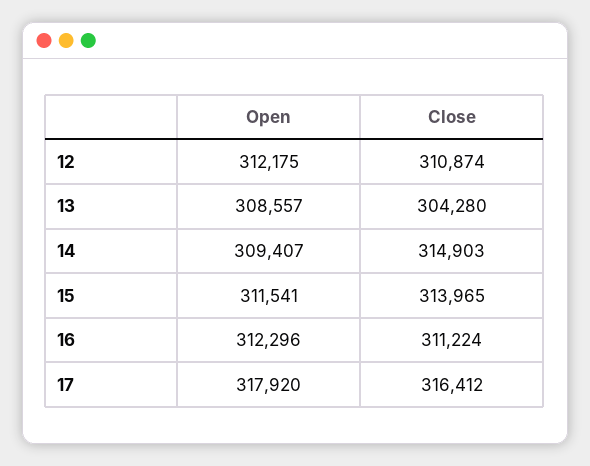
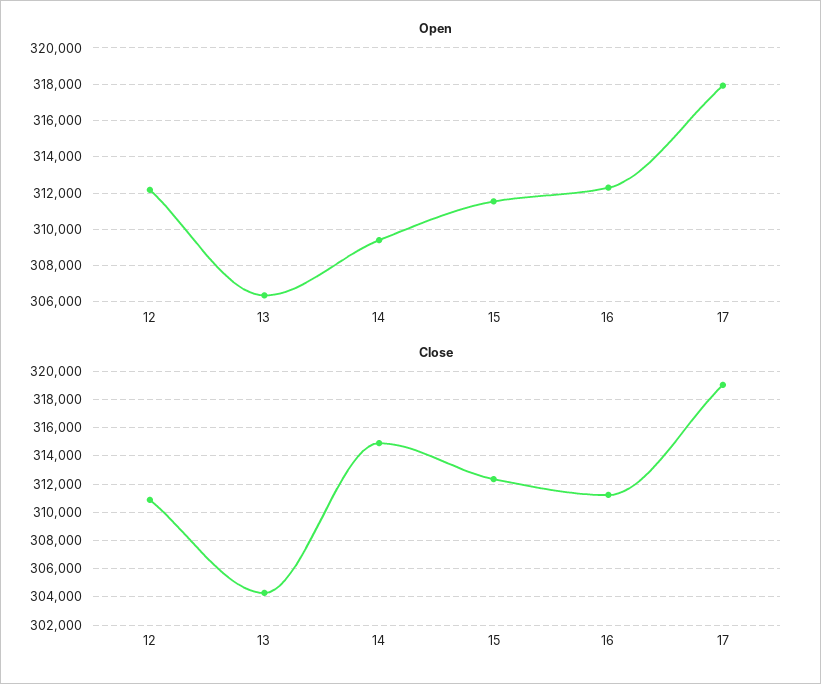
  {
    "Open": {
      "12": 312175,
-     "13": 308557,
+     "13": 306500,
      "14": 309407,
      "15": 311541,
      "16": 312296,
      "17": 317920
    },
    "Close": {
      "12": 310874,
      "13": 304280,
      "14": 314903,
-     "15": 313965,
+     "15": 312500,
      "16": 311224,
-     "17": 316412
+     "17": 319000
    }
  }

